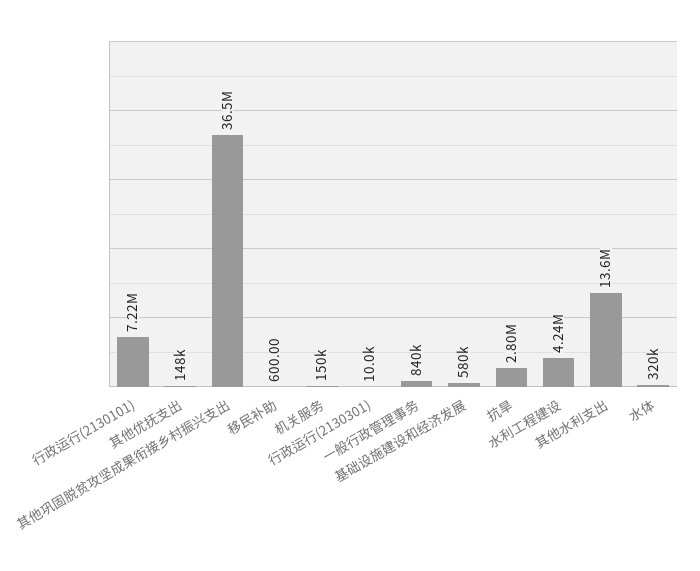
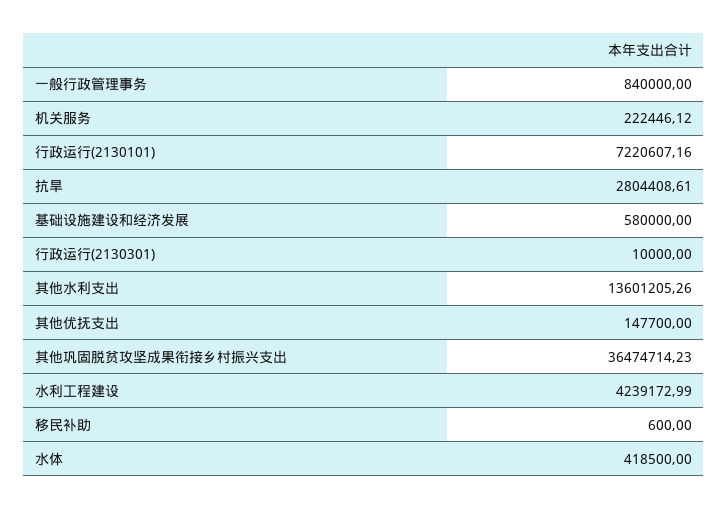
  {
    "行政运行(2130101)": 7220607.16,
    "其他优抚支出": 147700,
    "其他巩固脱贫攻坚成果衔接乡村振兴支出": 36474714.23,
    "移民补助": 600,
-   "机关服务": 150000,
+   "机关服务": 222446.12,
    "行政运行(2130301)": 10000,
    "一般行政管理事务": 840000,
    "基础设施建设和经济发展": 580000,
    "抗旱": 2804408.61,
    "水利工程建设": 4239172.99,
    "其他水利支出": 13601205.26,
-   "水体": 320000
+   "水体": 418500
  }

